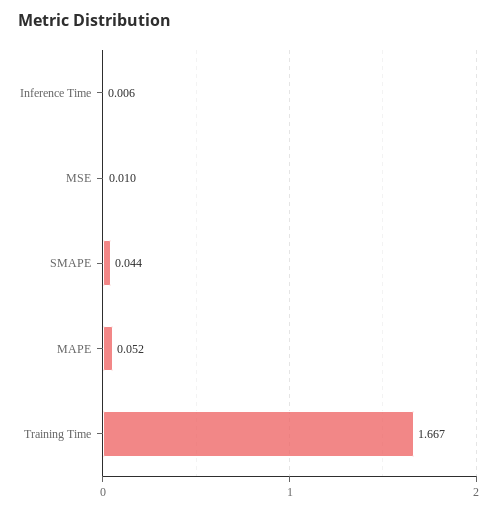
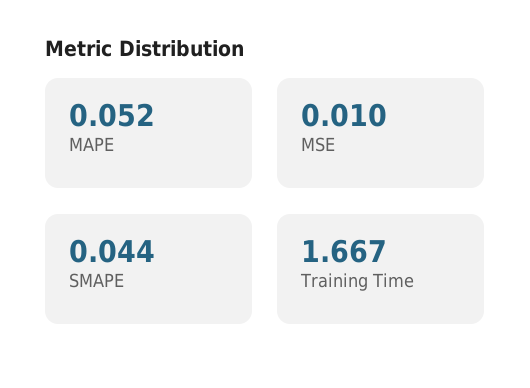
  {
-   "Inference Time": 0.006,
    "MSE": 0.01,
    "SMAPE": 0.044,
    "MAPE": 0.052,
    "Training Time": 1.667
  }

